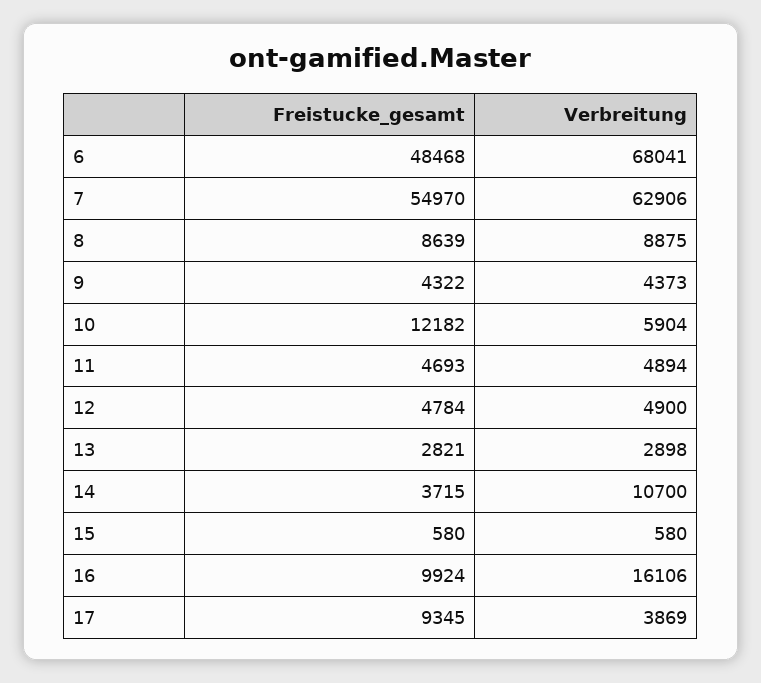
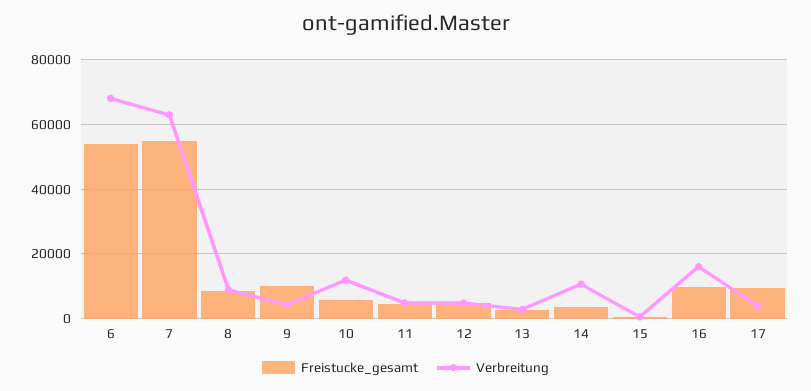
  {
    "Freistucke_gesamt": {
-     "6": 48468,
+     "6": 54000,
      "7": 54970,
      "8": 8639,
-     "9": 4322,
+     "9": 10000,
-     "10": 12182,
+     "10": 6000,
      "11": 4693,
      "12": 4784,
      "13": 2821,
      "14": 3715,
      "15": 580,
      "16": 9924,
      "17": 9345
    },
    "Verbreitung": {
      "6": 68041,
      "7": 62906,
      "8": 8875,
      "9": 4373,
-     "10": 5904,
+     "10": 12000,
      "11": 4894,
      "12": 4900,
      "13": 2898,
      "14": 10700,
      "15": 580,
      "16": 16106,
      "17": 3869
    }
  }

